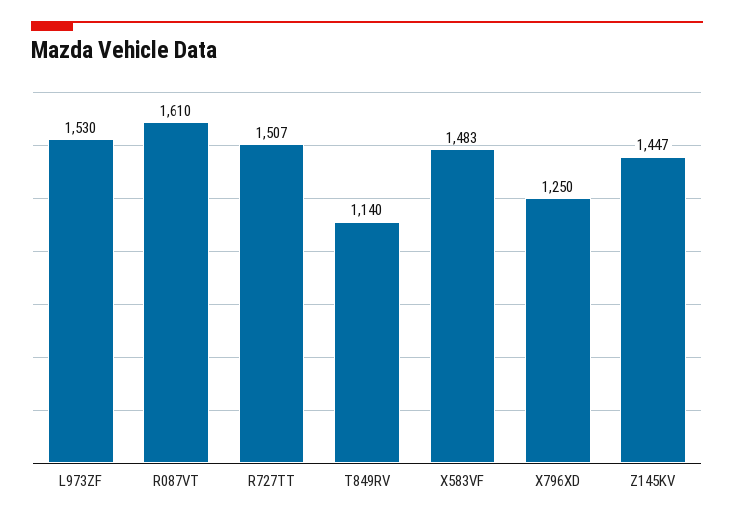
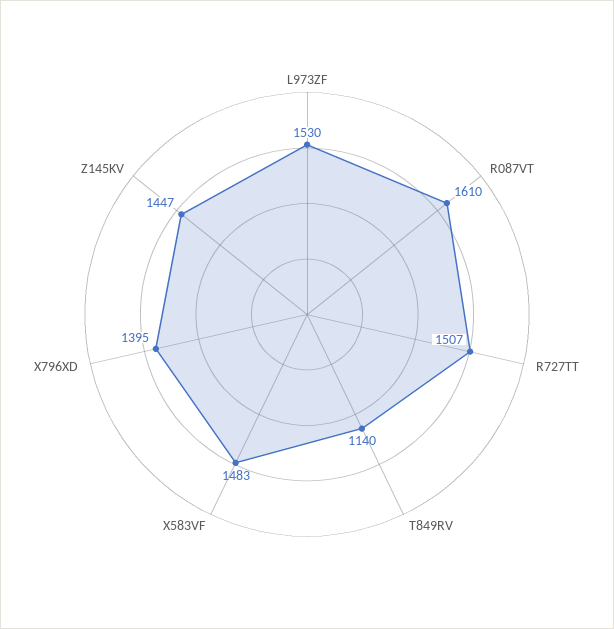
  {
    "L973ZF": 1530,
    "R087VT": 1610,
    "R727TT": 1507,
    "T849RV": 1140,
    "X583VF": 1483,
-   "X796XD": 1250,
+   "X796XD": 1395,
    "Z145KV": 1447
  }

